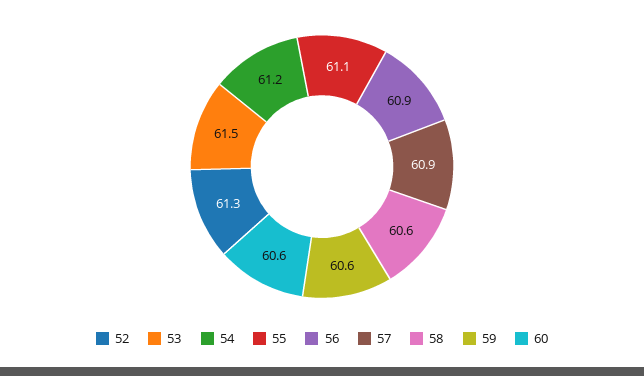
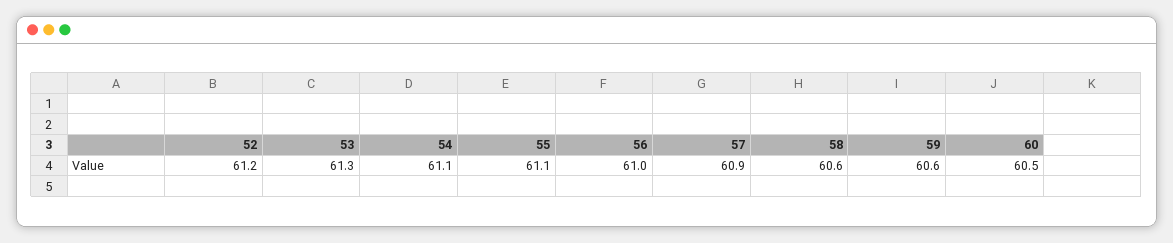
  {
-   "52": 61.3,
+   "52": 61.2,
-   "53": 61.5,
+   "53": 61.3,
-   "54": 61.2,
+   "54": 61.1,
    "55": 61.1,
-   "56": 60.9,
+   "56": 61,
    "57": 60.9,
    "58": 60.6,
    "59": 60.6,
-   "60": 60.6
+   "60": 60.5
  }

